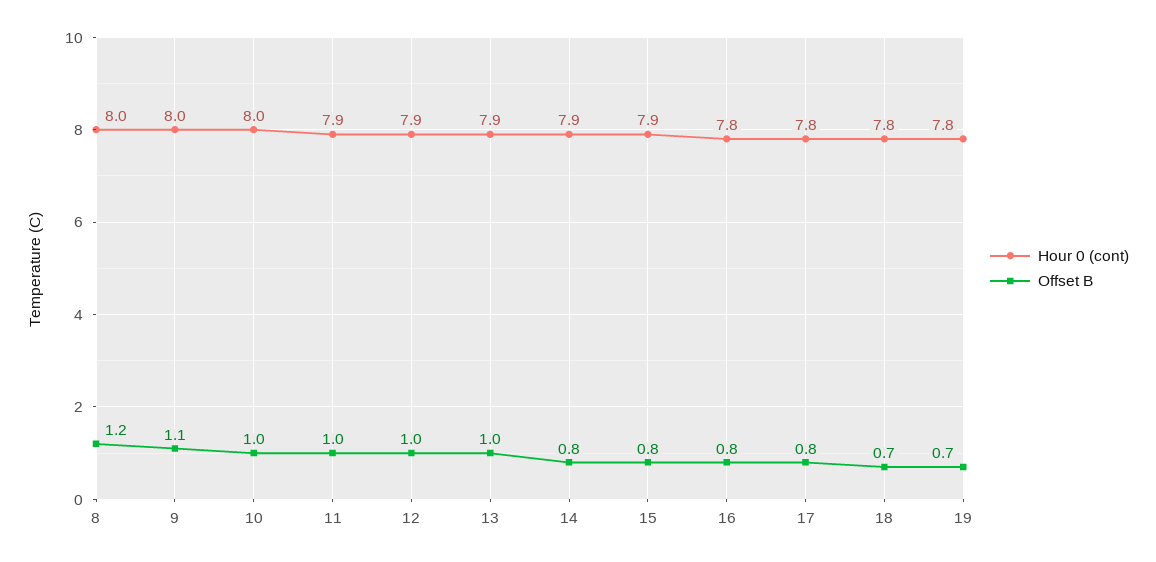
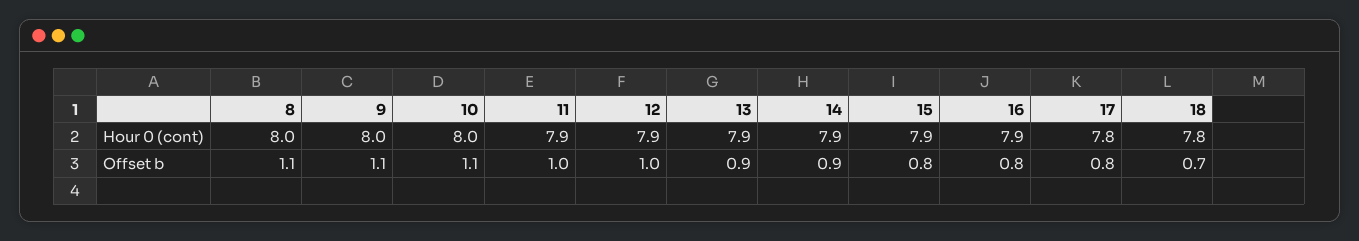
  {
    "Hour 0 (cont)": {
      "8": 8,
      "9": 8,
      "10": 8,
      "11": 7.9,
      "12": 7.9,
      "13": 7.9,
      "14": 7.9,
      "15": 7.9,
-     "16": 7.8,
+     "16": 7.9,
      "17": 7.8,
-     "18": 7.8,
+     "18": 7.8
-     "19": 7.8
    },
    "Offset B": {
-     "8": 1.2,
+     "8": 1.1,
      "9": 1.1,
-     "10": 1,
+     "10": 1.1,
      "11": 1,
      "12": 1,
-     "13": 1,
+     "13": 0.9,
-     "14": 0.8,
+     "14": 0.9,
      "15": 0.8,
      "16": 0.8,
      "17": 0.8,
-     "18": 0.7,
+     "18": 0.7
-     "19": 0.7
    }
  }

